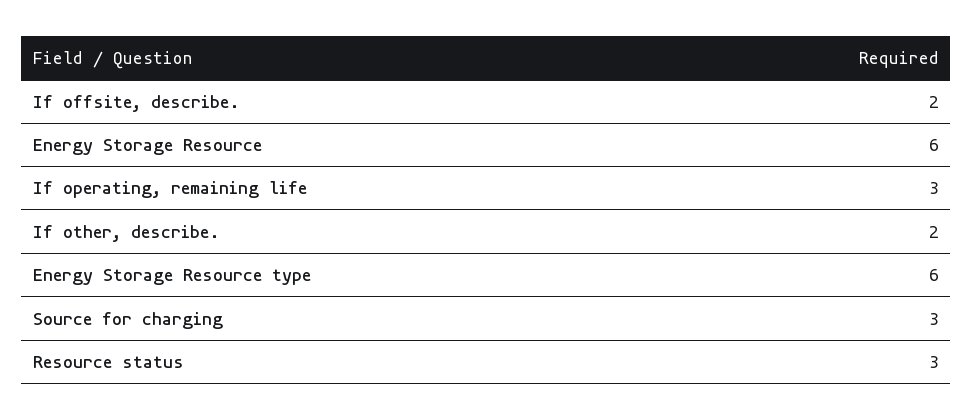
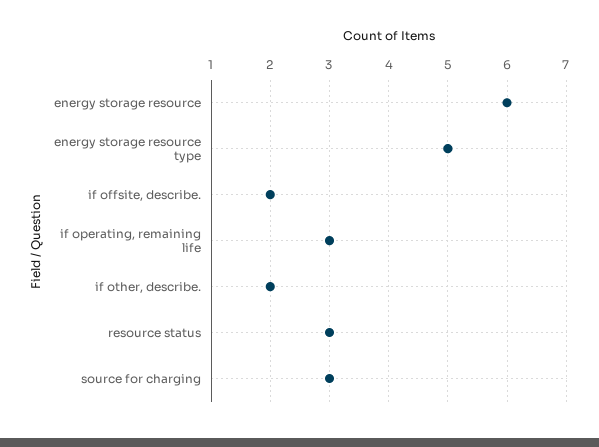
  {
    "If offsite, describe.": 2,
    "Energy Storage Resource": 6,
    "If operating, remaining life": 3,
    "If other, describe.": 2,
-   "Energy Storage Resource type": 6,
+   "Energy Storage Resource type": 5,
    "Source for charging": 3,
    "Resource status": 3
  }

